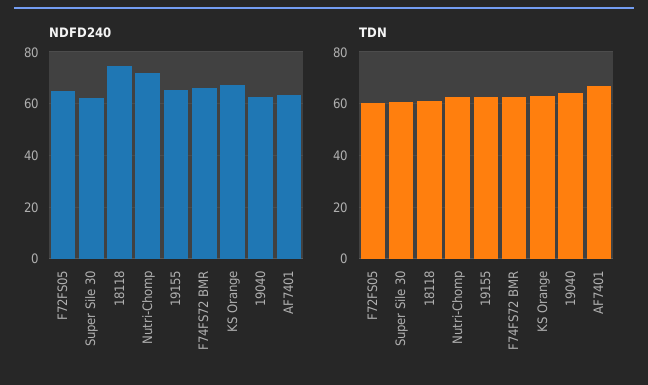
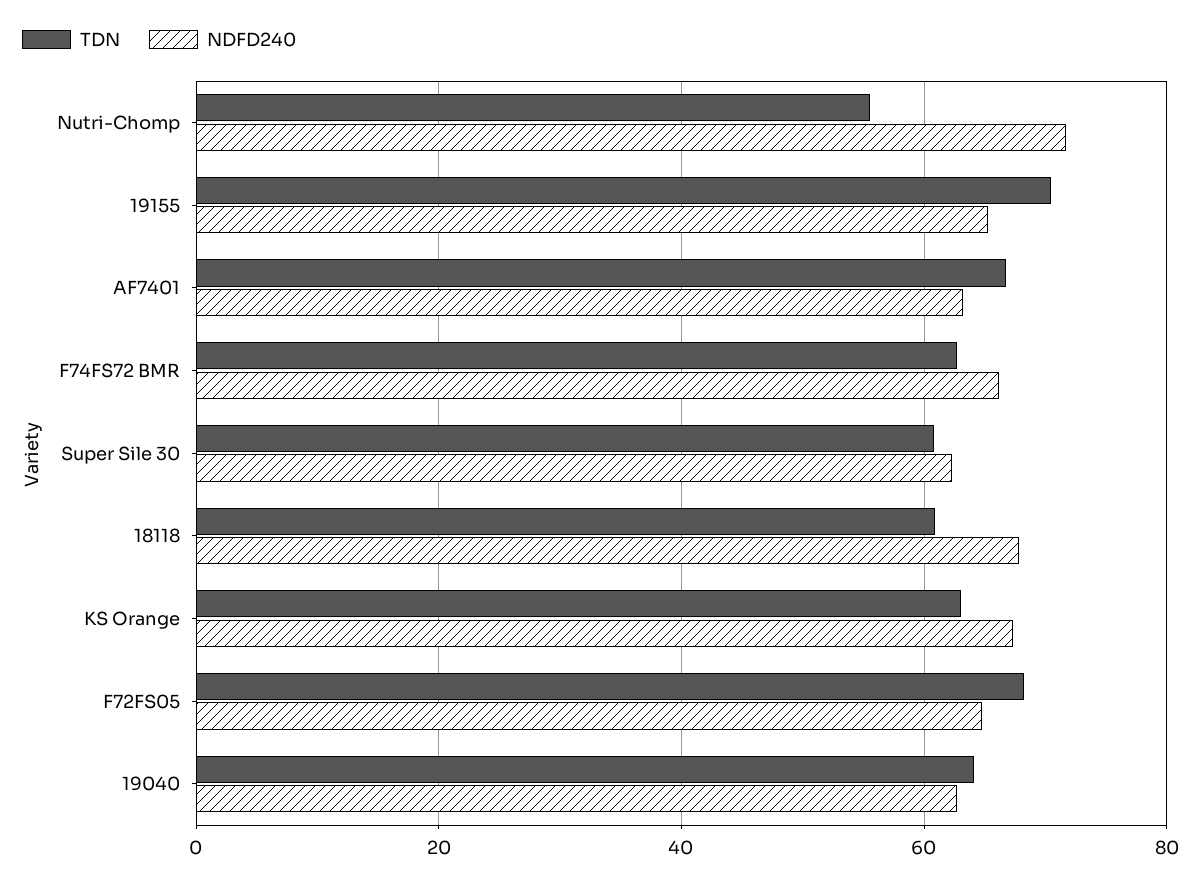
  {
    "NDFD240": {
      "F72FS05": 64,
      "Super Sile 30": 62,
-     "18118": 75,
+     "18118": 68,
      "Nutri-Chomp": 72,
      "19155": 66,
      "F74FS72 BMR": 66,
      "KS Orange": 68,
      "19040": 62,
      "AF7401": 64
    },
    "TDN": {
-     "F72FS05": 60,
+     "F72FS05": 68,
      "Super Sile 30": 60,
      "18118": 60,
-     "Nutri-Chomp": 62.5,
+     "Nutri-Chomp": 56,
-     "19155": 62.5,
+     "19155": 70,
      "F74FS72 BMR": 62,
      "KS Orange": 64,
      "19040": 64,
      "AF7401": 66
    }
  }

